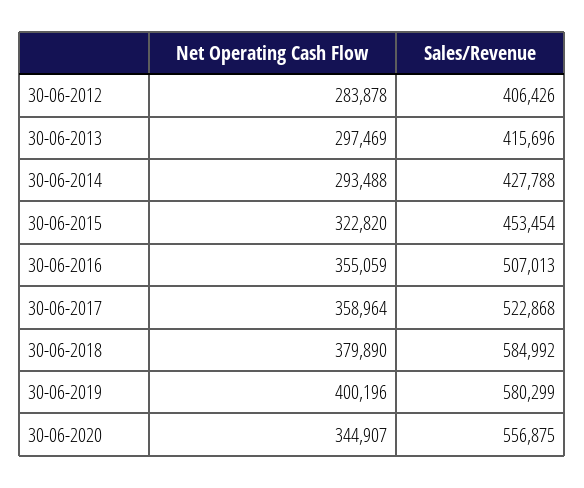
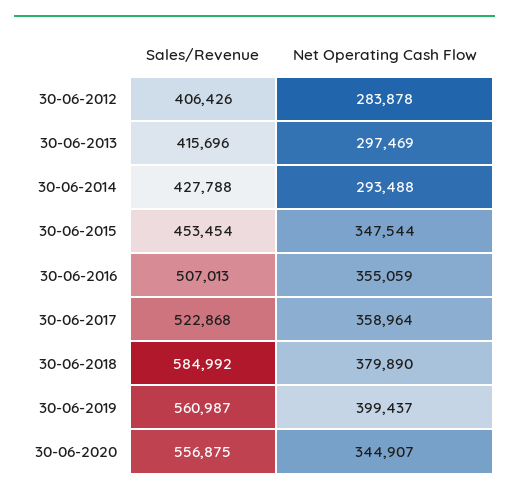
  {
    "Net Operating Cash Flow": {
      "30-06-2012": 283878,
      "30-06-2013": 297469,
      "30-06-2014": 293488,
-     "30-06-2015": 322820,
+     "30-06-2015": 347544,
      "30-06-2016": 355059,
      "30-06-2017": 358964,
      "30-06-2018": 379890,
-     "30-06-2019": 400196,
+     "30-06-2019": 399437,
      "30-06-2020": 344907
    },
    "Sales/Revenue": {
      "30-06-2012": 406426,
      "30-06-2013": 415696,
      "30-06-2014": 427788,
      "30-06-2015": 453454,
      "30-06-2016": 507013,
      "30-06-2017": 522868,
      "30-06-2018": 584992,
-     "30-06-2019": 580299,
+     "30-06-2019": 560987,
      "30-06-2020": 556875
    }
  }

